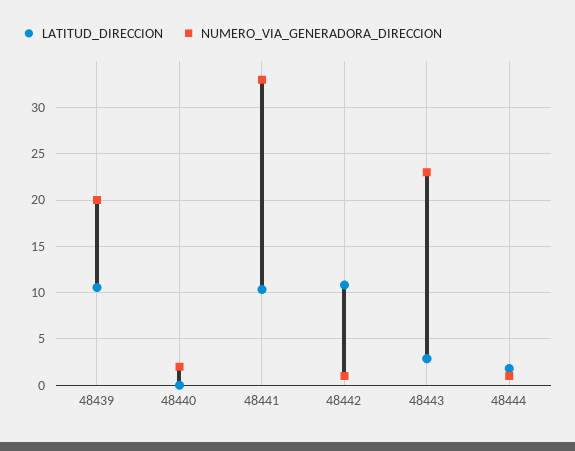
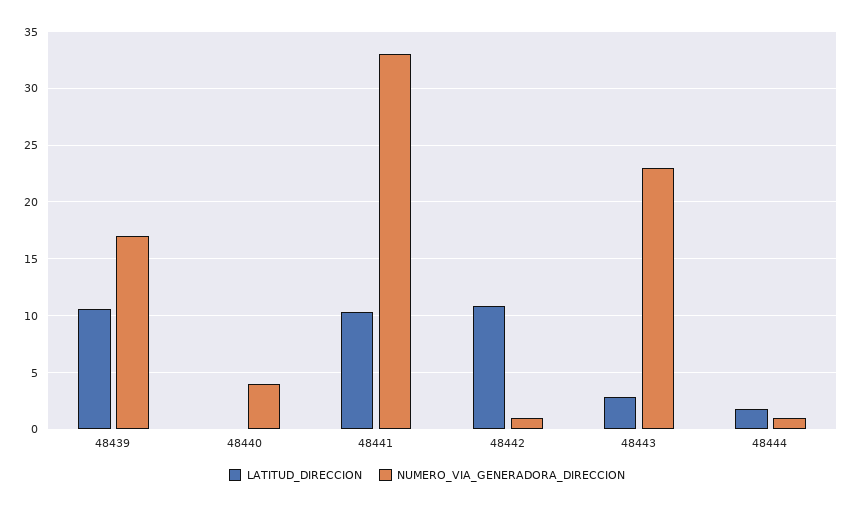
  {
    "LATITUD_DIRECCION": {
      "48439": 11,
      "48440": 0,
      "48441": 10,
      "48442": 11,
      "48443": 3,
      "48444": 2
    },
    "NUMERO_VIA_GENERADORA_DIRECCION": {
-     "48439": 20,
+     "48439": 17,
-     "48440": 2,
+     "48440": 4,
      "48441": 33,
      "48442": 1,
      "48443": 23,
      "48444": 1
    }
  }

